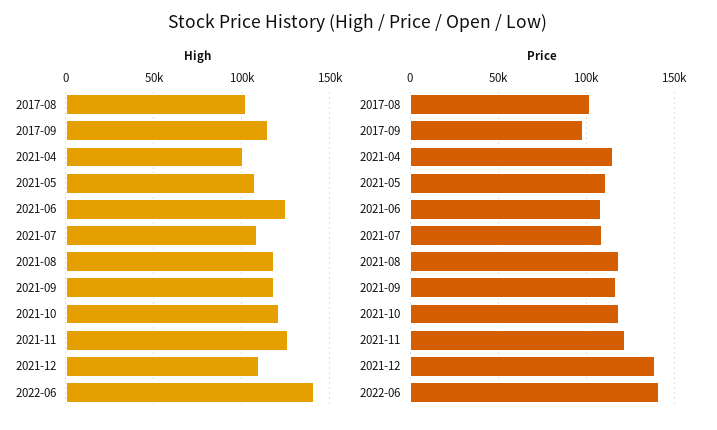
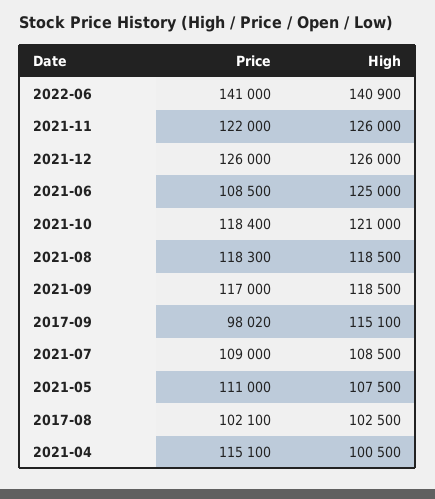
  {
    "High": {
      "2017-08": 102500,
      "2017-09": 115100,
      "2021-04": 100500,
      "2021-05": 107500,
      "2021-06": 125000,
      "2021-07": 108500,
      "2021-08": 118500,
      "2021-09": 118500,
      "2021-10": 121000,
      "2021-11": 126000,
-     "2021-12": 110000,
+     "2021-12": 126000,
      "2022-06": 140900
    },
    "Price": {
      "2017-08": 102100,
      "2017-09": 98020,
      "2021-04": 115100,
      "2021-05": 111000,
      "2021-06": 108500,
      "2021-07": 109000,
      "2021-08": 118300,
      "2021-09": 117000,
      "2021-10": 118400,
      "2021-11": 122000,
-     "2021-12": 140000,
+     "2021-12": 126000,
      "2022-06": 141000
    }
  }

